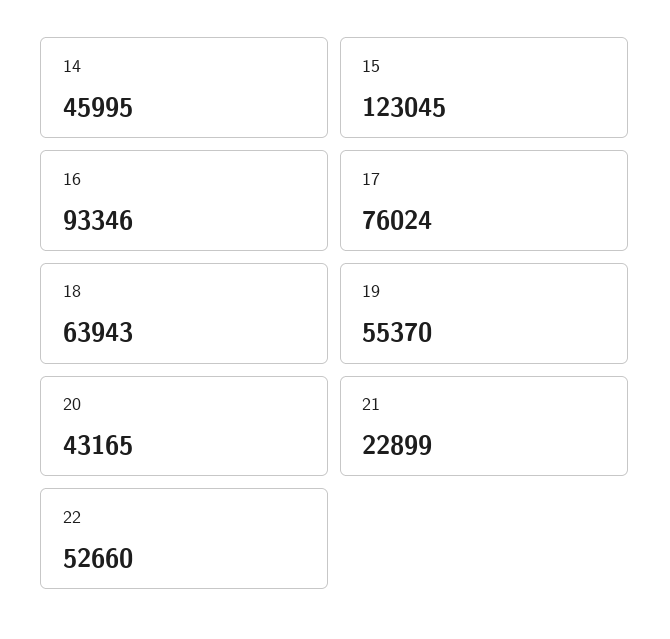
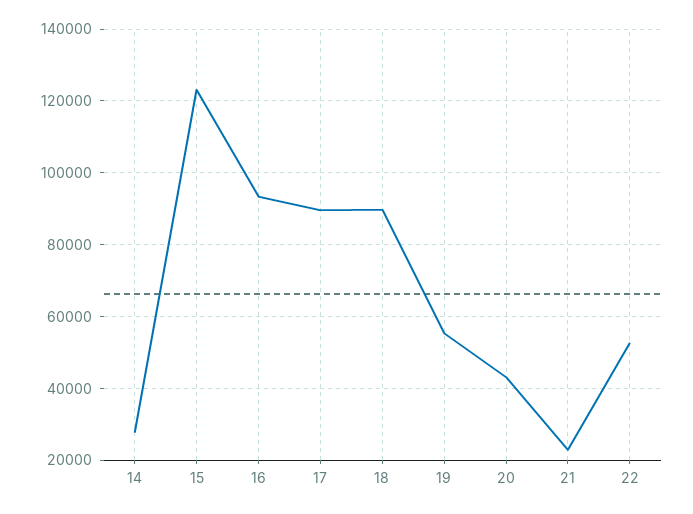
  {
-   "14": 45995,
+   "14": 28000,
    "15": 123045,
    "16": 93346,
-   "17": 76024,
+   "17": 90000,
-   "18": 63943,
+   "18": 90000,
    "19": 55370,
    "20": 43165,
    "21": 22899,
    "22": 52660
  }

